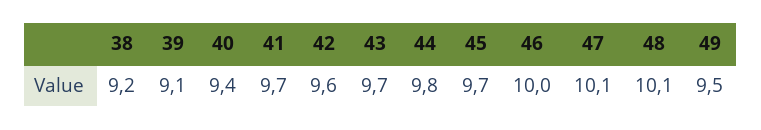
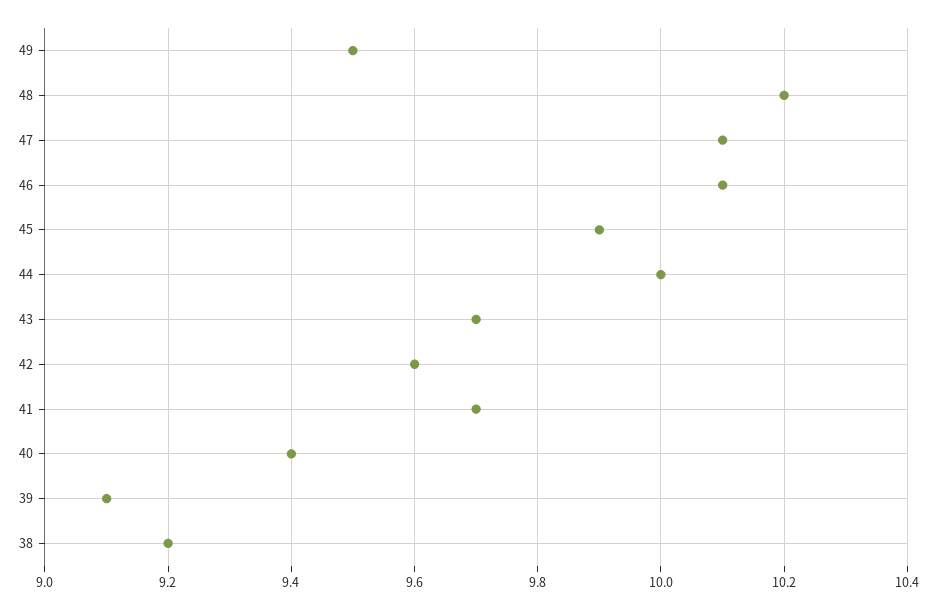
  {
    "38": 9.2,
    "39": 9.1,
    "40": 9.4,
    "41": 9.7,
    "42": 9.6,
    "43": 9.7,
-   "44": 9.8,
+   "44": 10,
-   "45": 9.7,
+   "45": 9.9,
-   "46": 10,
+   "46": 10.1,
    "47": 10.1,
-   "48": 10.1,
+   "48": 10.2,
    "49": 9.5
  }

